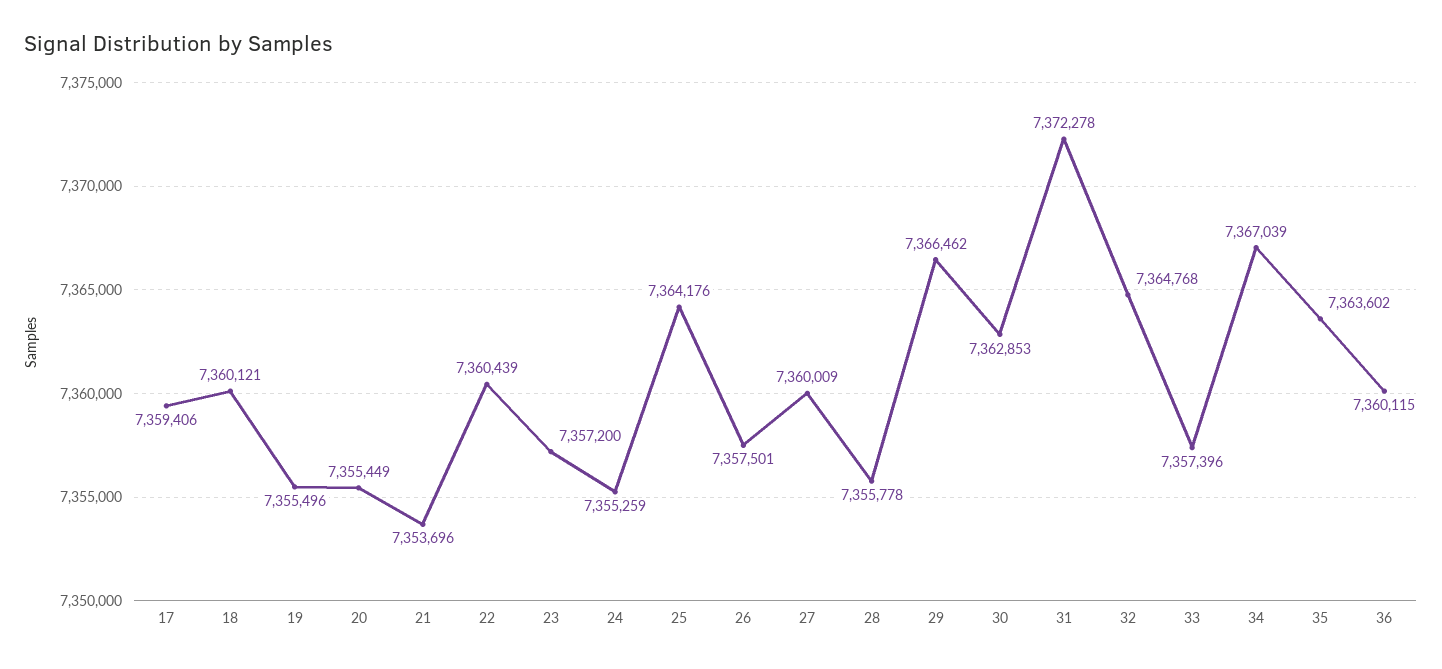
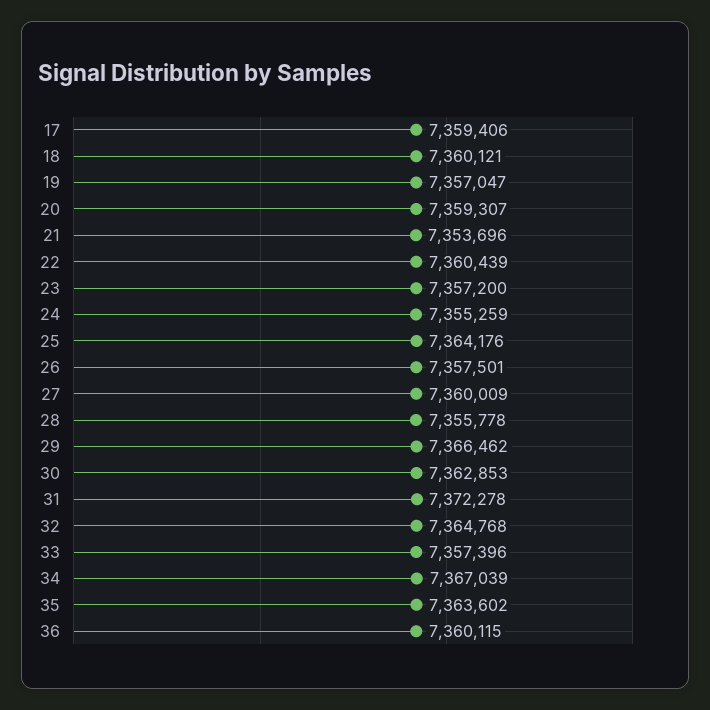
  {
    "17": 7359406,
    "18": 7360121,
-   "19": 7355496,
+   "19": 7357047,
-   "20": 7355449,
+   "20": 7359307,
    "21": 7353696,
    "22": 7360439,
    "23": 7357200,
    "24": 7355259,
    "25": 7364176,
    "26": 7357501,
    "27": 7360009,
    "28": 7355778,
    "29": 7366462,
    "30": 7362853,
    "31": 7372278,
    "32": 7364768,
    "33": 7357396,
    "34": 7367039,
    "35": 7363602,
    "36": 7360115
  }

